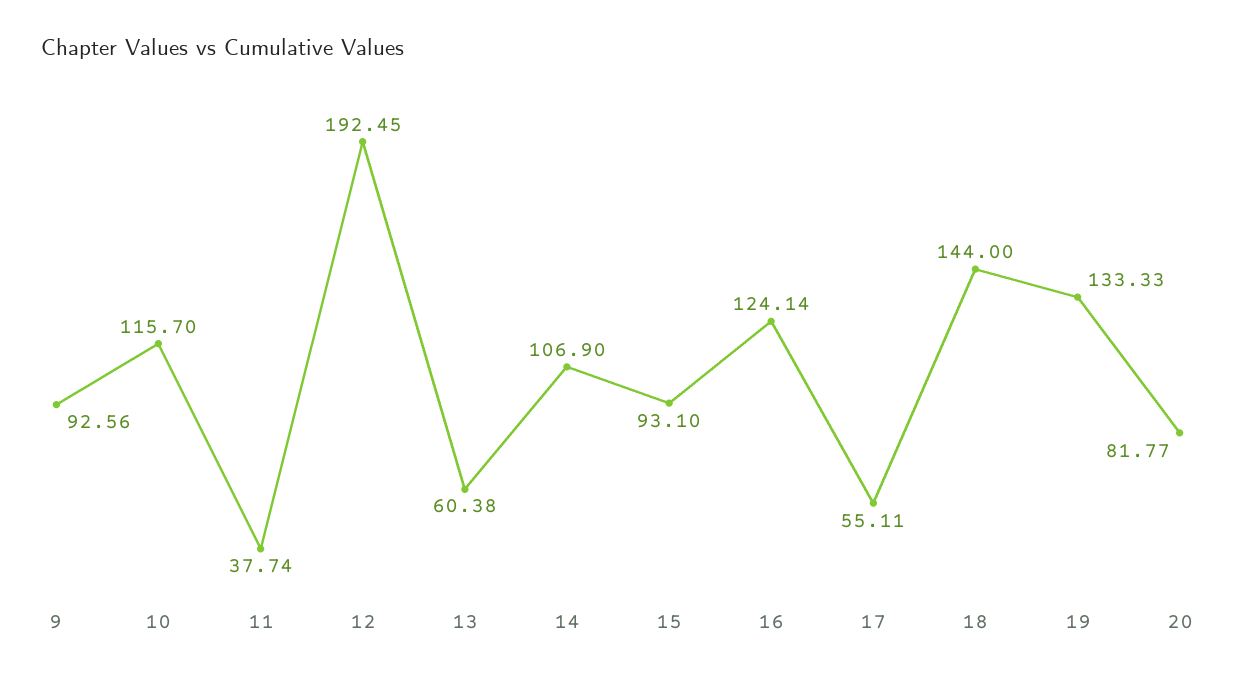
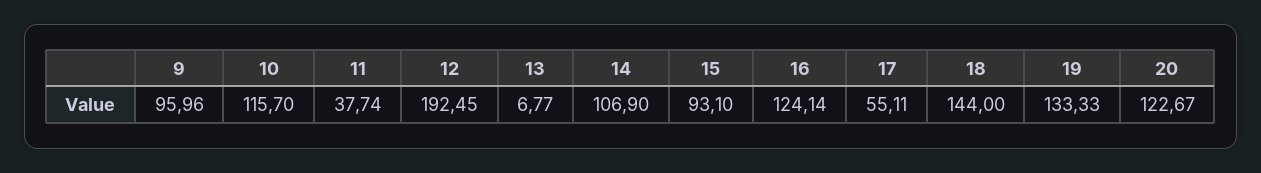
  {
-   "9": 92.56,
+   "9": 95.96,
    "10": 115.7,
    "11": 37.74,
    "12": 192.45,
-   "13": 60.38,
+   "13": 6.77,
    "14": 106.9,
    "15": 93.1,
    "16": 124.14,
    "17": 55.11,
    "18": 144,
    "19": 133.33,
-   "20": 81.77
+   "20": 122.67
  }

